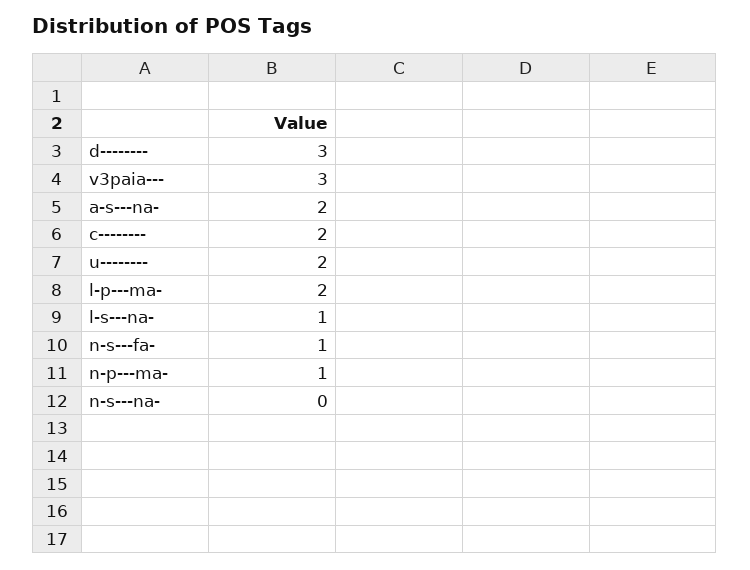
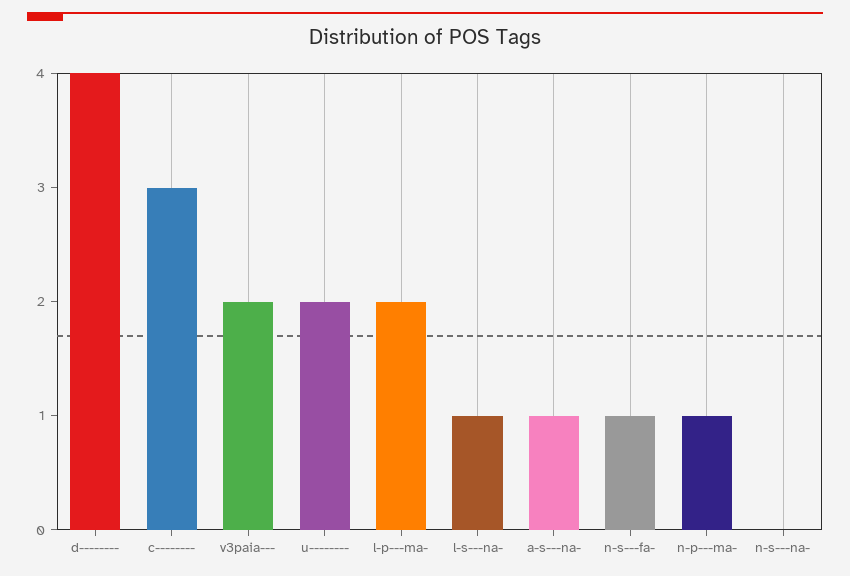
  {
-   "d--------": 3,
+   "d--------": 4,
-   "v3paia---": 3,
+   "v3paia---": 2,
-   "a-s---na-": 2,
+   "a-s---na-": 1,
-   "c--------": 2,
+   "c--------": 3,
    "u--------": 2,
    "l-p---ma-": 2,
    "l-s---na-": 1,
    "n-s---fa-": 1,
    "n-p---ma-": 1,
    "n-s---na-": 0
  }

